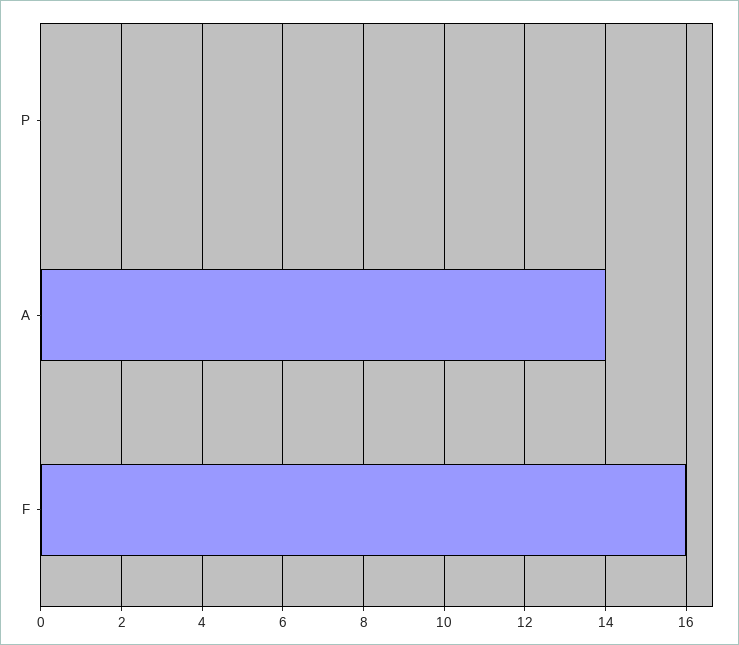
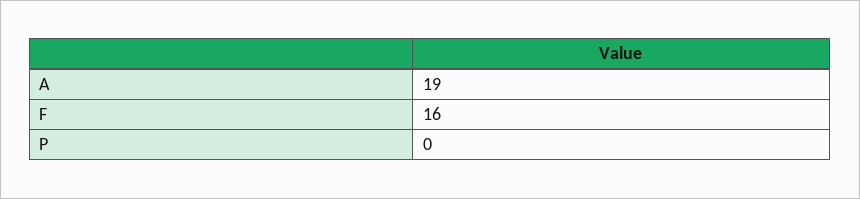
  {
    "P": 0,
-   "A": 14,
+   "A": 19,
    "F": 16
  }

